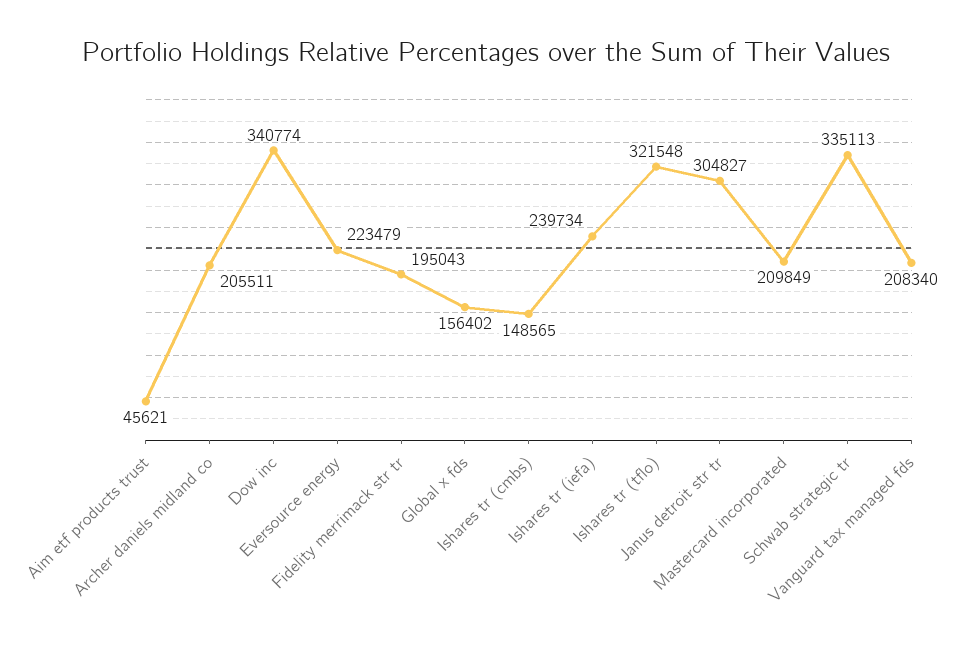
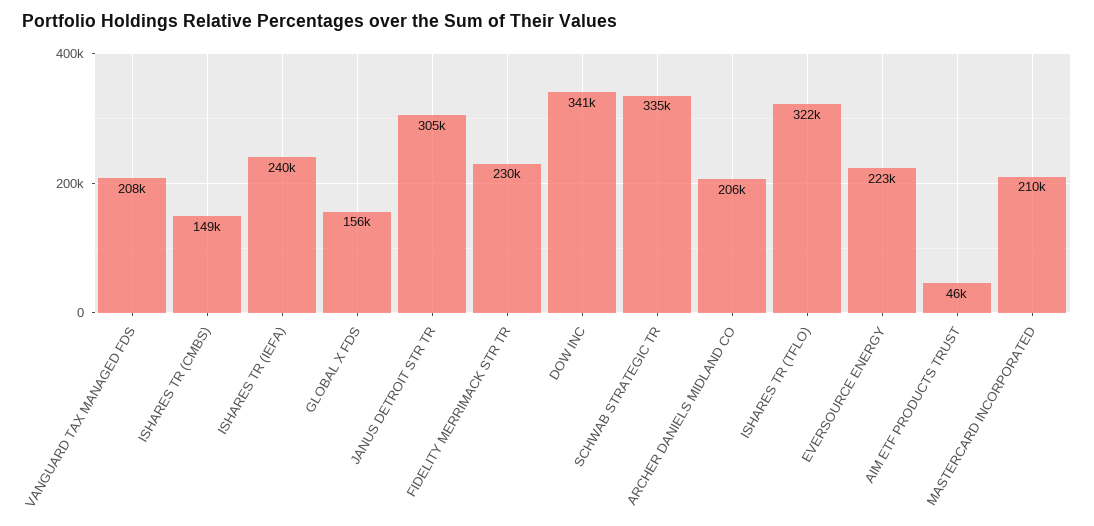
  {
    "Aim etf products trust": 45621,
    "Archer daniels midland co": 205511,
    "Dow inc": 340774,
    "Eversource energy": 223479,
-   "Fidelity merrimack str tr": 195043,
+   "Fidelity merrimack str tr": 230000,
    "Global x fds": 156402,
    "Ishares tr (cmbs)": 148565,
    "Ishares tr (iefa)": 239734,
    "Ishares tr (tflo)": 321548,
    "Janus detroit str tr": 304827,
    "Mastercard incorporated": 209849,
    "Schwab strategic tr": 335113,
    "Vanguard tax managed fds": 208340
  }

